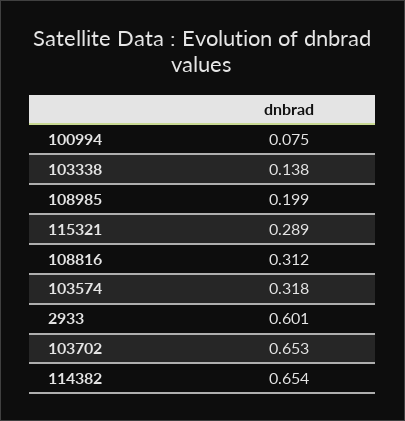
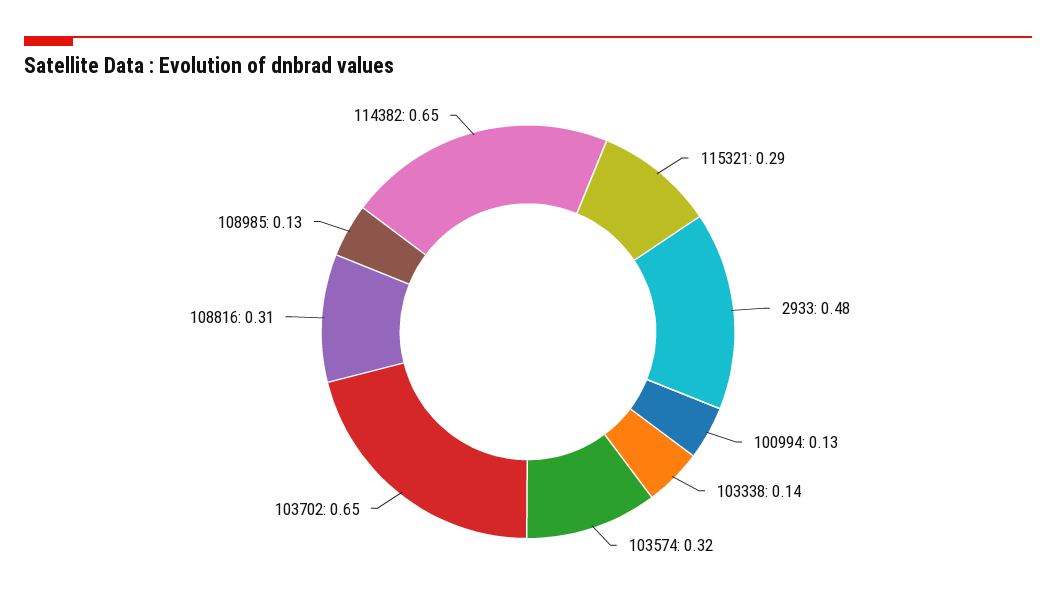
  {
-   "100994": 0.075,
+   "100994": 0.13,
    "103338": 0.138,
-   "108985": 0.199,
+   "108985": 0.13,
    "115321": 0.289,
    "108816": 0.312,
    "103574": 0.318,
-   "2933": 0.601,
+   "2933": 0.48,
    "103702": 0.653,
    "114382": 0.654
  }

